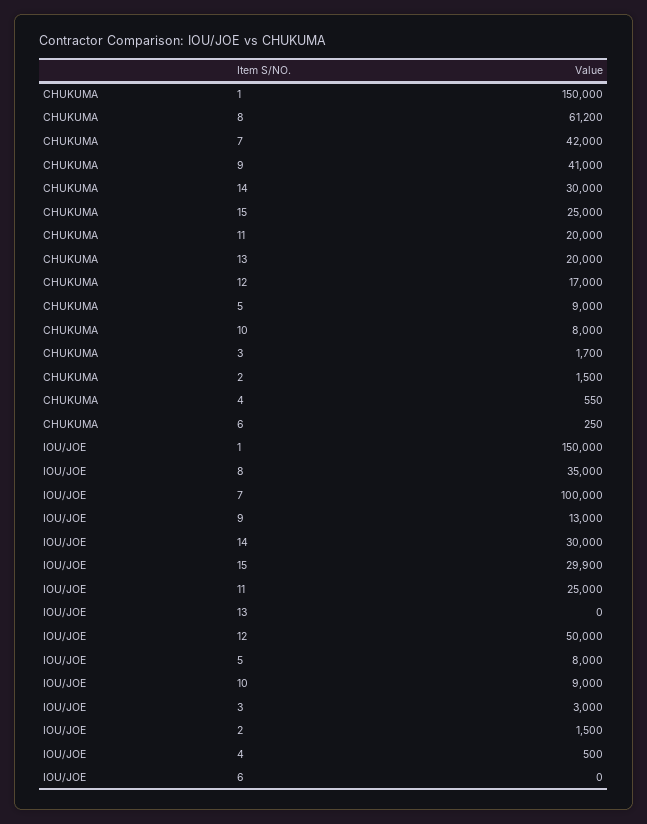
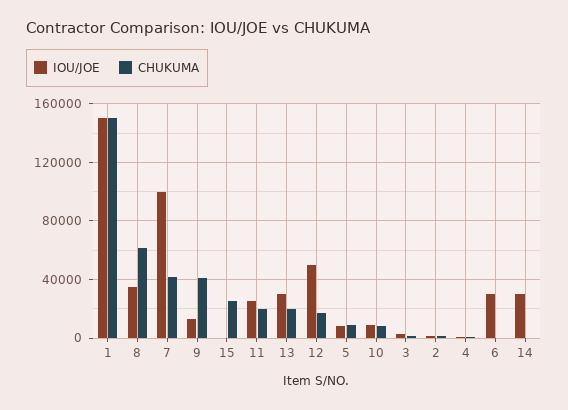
  {
    "CHUKUMA": {
      "1": 150000,
      "8": 61200,
      "7": 42000,
      "9": 41000,
-     "14": 30000,
+     "14": 0,
      "15": 25000,
      "11": 20000,
      "13": 20000,
      "12": 17000,
      "5": 9000,
      "10": 8000,
      "3": 1700,
      "2": 1500,
      "4": 550,
      "6": 250
    },
    "IOU/JOE": {
      "1": 150000,
      "8": 35000,
      "7": 100000,
      "9": 13000,
      "14": 30000,
-     "15": 29900,
+     "15": 0,
      "11": 25000,
-     "13": 0,
+     "13": 30000,
      "12": 50000,
      "5": 8000,
      "10": 9000,
      "3": 3000,
      "2": 1500,
      "4": 500,
-     "6": 0
+     "6": 30000
    }
  }

